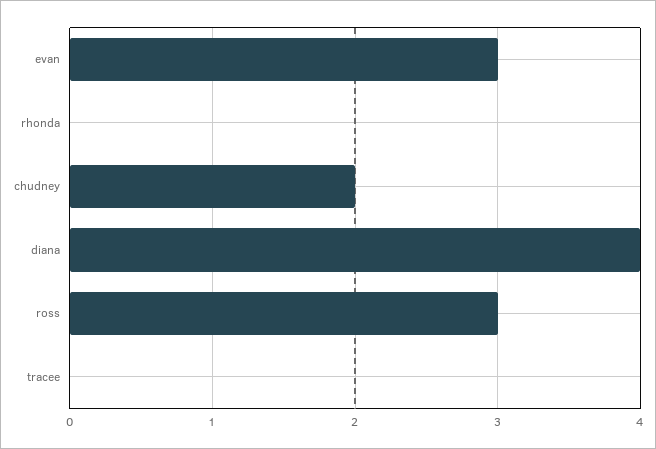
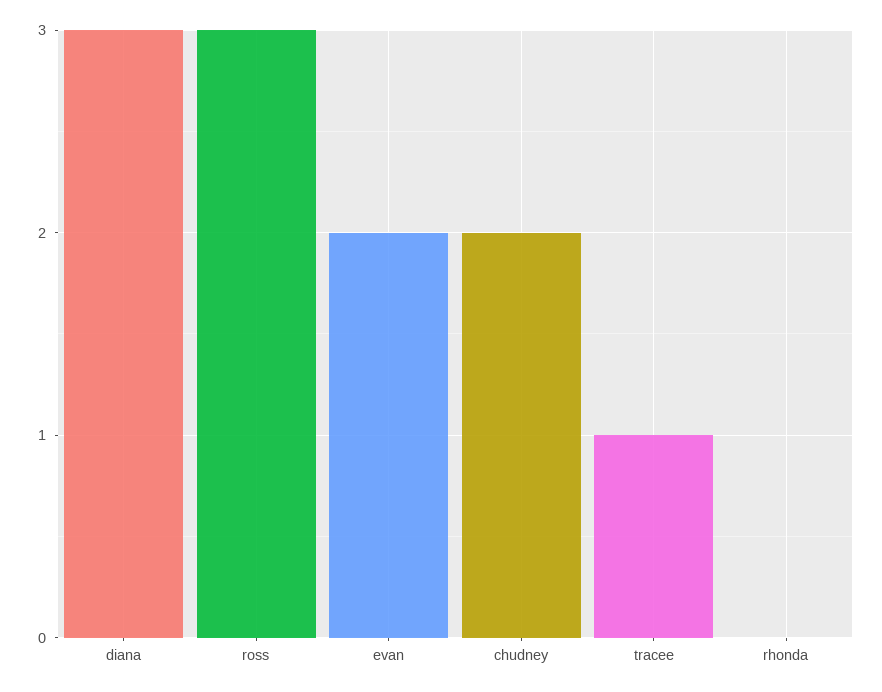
  {
-   "evan": 3,
+   "evan": 2,
    "rhonda": 0,
    "chudney": 2,
-   "diana": 4,
+   "diana": 3,
    "ross": 3,
-   "tracee": 0
+   "tracee": 1
  }

